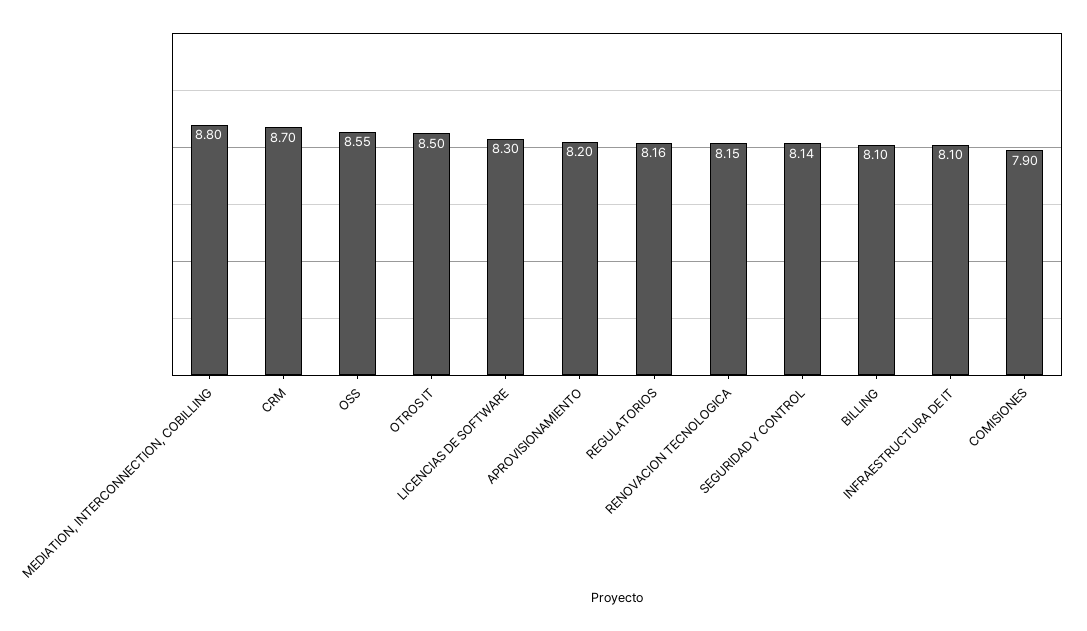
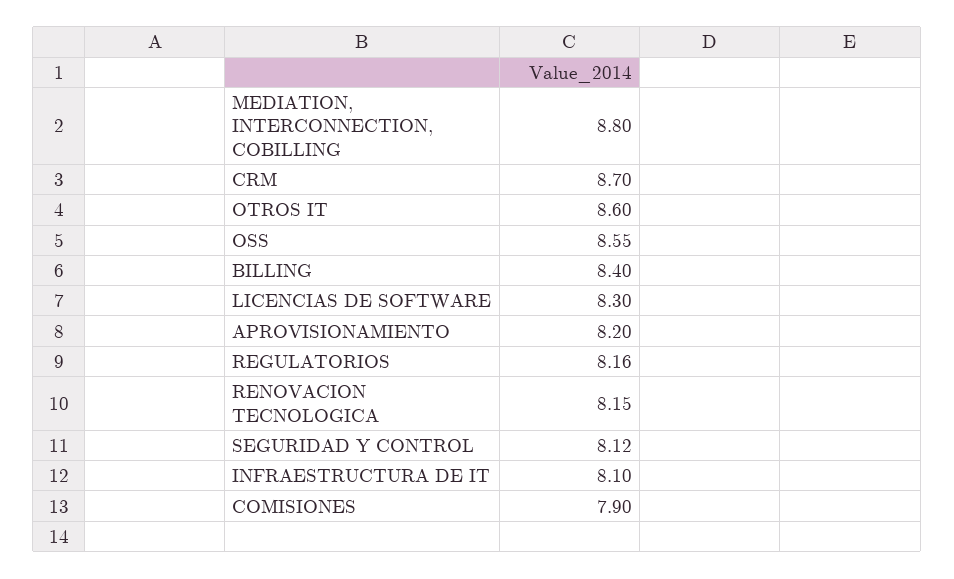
  {
    "MEDIATION, INTERCONNECTION, COBILLING": 8.8,
    "CRM": 8.7,
    "OSS": 8.55,
-   "OTROS IT": 8.5,
+   "OTROS IT": 8.6,
    "LICENCIAS DE SOFTWARE": 8.3,
    "APROVISIONAMIENTO": 8.2,
    "REGULATORIOS": 8.16,
    "RENOVACION TECNOLOGICA": 8.15,
-   "SEGURIDAD Y CONTROL": 8.14,
+   "SEGURIDAD Y CONTROL": 8.12,
-   "BILLING": 8.1,
+   "BILLING": 8.4,
    "INFRAESTRUCTURA DE IT": 8.1,
    "COMISIONES": 7.9
  }

